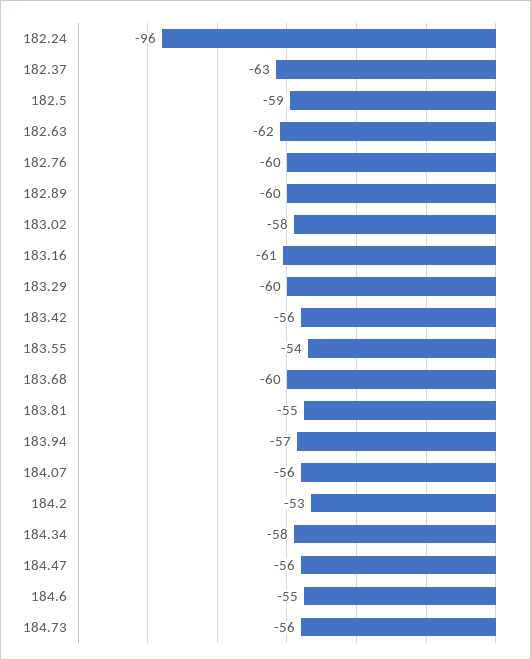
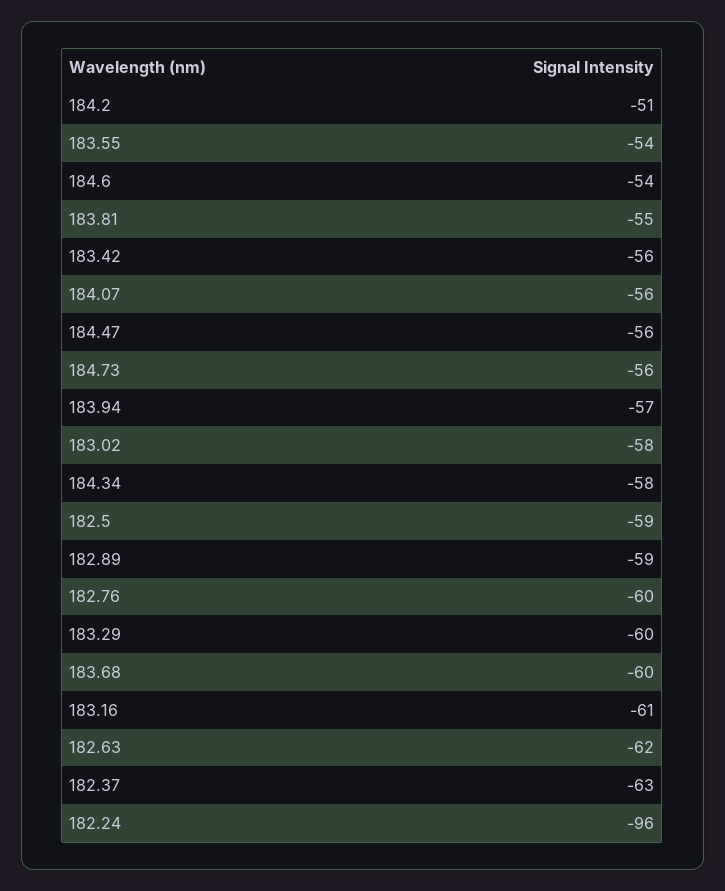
  {
    "182.24": -96,
    "182.37": -63,
    "182.5": -59,
    "182.63": -62,
    "182.76": -60,
-   "182.89": -60,
+   "182.89": -59,
    "183.02": -58,
    "183.16": -61,
    "183.29": -60,
    "183.42": -56,
    "183.55": -54,
    "183.68": -60,
    "183.81": -55,
    "183.94": -57,
    "184.07": -56,
-   "184.2": -53,
+   "184.2": -51,
    "184.34": -58,
    "184.47": -56,
-   "184.6": -55,
+   "184.6": -54,
    "184.73": -56
  }

